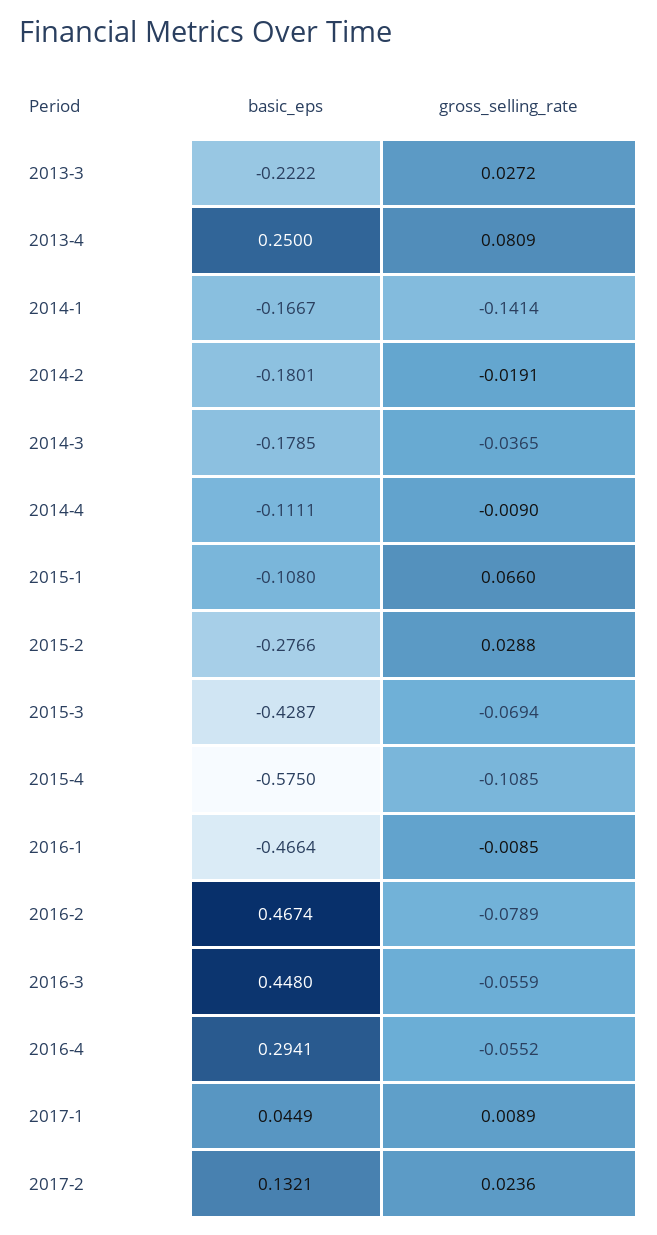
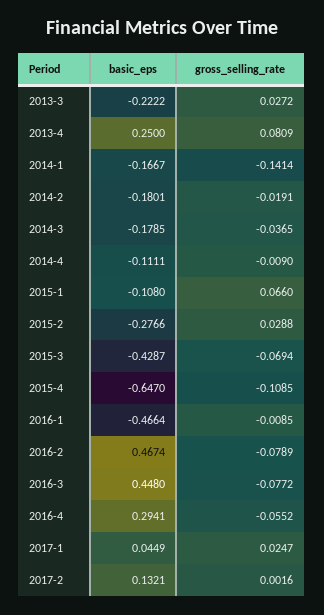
  {
    "basic_eps": {
      "2013-3": -0.2222,
      "2013-4": 0.25,
      "2014-1": -0.1667,
      "2014-2": -0.1801,
      "2014-3": -0.1785,
      "2014-4": -0.1111,
      "2015-1": -0.108,
      "2015-2": -0.2766,
      "2015-3": -0.4287,
-     "2015-4": -0.575,
+     "2015-4": -0.647,
      "2016-1": -0.4664,
      "2016-2": 0.4674,
      "2016-3": 0.448,
      "2016-4": 0.2941,
      "2017-1": 0.0449,
      "2017-2": 0.1321
    },
    "gross_selling_rate": {
      "2013-3": 0.0272,
      "2013-4": 0.0809,
      "2014-1": -0.1414,
      "2014-2": -0.0191,
      "2014-3": -0.0365,
      "2014-4": -0.009,
      "2015-1": 0.066,
      "2015-2": 0.0288,
      "2015-3": -0.0694,
      "2015-4": -0.1085,
      "2016-1": -0.0085,
      "2016-2": -0.0789,
-     "2016-3": -0.0559,
+     "2016-3": -0.0772,
      "2016-4": -0.0552,
-     "2017-1": 0.0089,
+     "2017-1": 0.0247,
-     "2017-2": 0.0236
+     "2017-2": 0.0016
    }
  }

